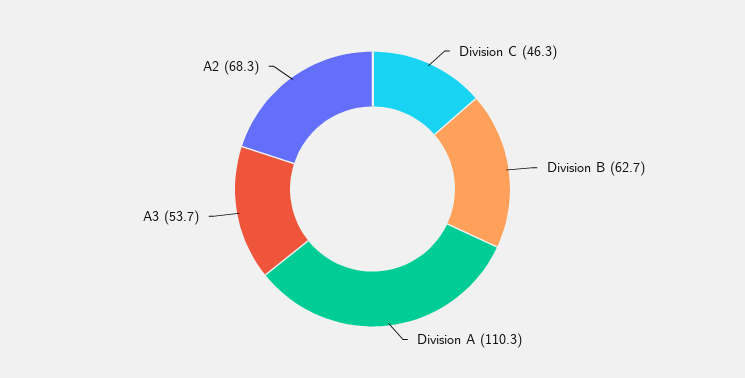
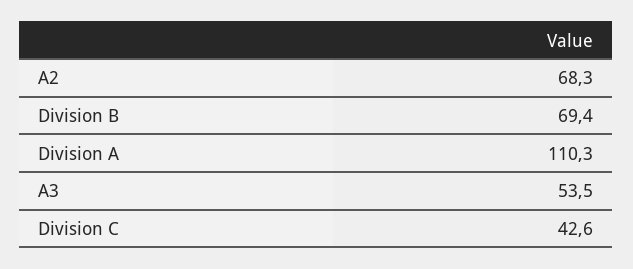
  {
-   "Division C": 46.3,
+   "Division C": 42.6,
-   "Division B": 62.7,
+   "Division B": 69.4,
    "Division A": 110.3,
-   "A3": 53.7,
+   "A3": 53.5,
    "A2": 68.3
  }

